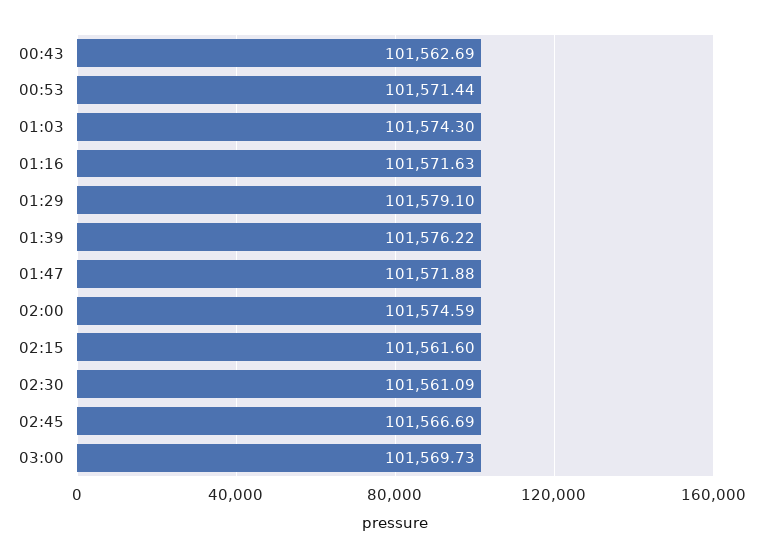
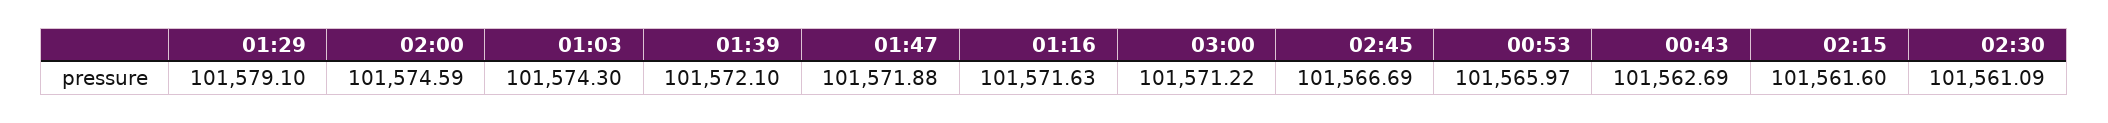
  {
    "00:43": 101562.69,
-   "00:53": 101571.44,
+   "00:53": 101565.97,
    "01:03": 101574.3,
    "01:16": 101571.63,
    "01:29": 101579.1,
-   "01:39": 101576.22,
+   "01:39": 101572.1,
    "01:47": 101571.88,
    "02:00": 101574.59,
    "02:15": 101561.6,
    "02:30": 101561.09,
    "02:45": 101566.69,
-   "03:00": 101569.73
+   "03:00": 101571.22
  }

